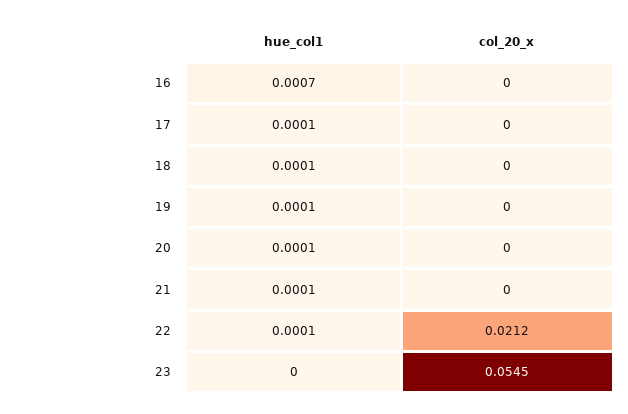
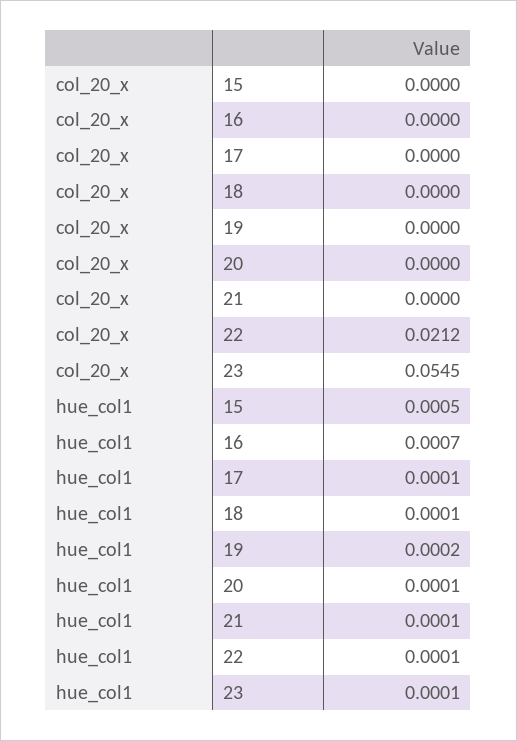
  {
    "hue_col1": {
      "16": 0.0007,
      "17": 0.0001,
      "18": 0.0001,
-     "19": 0.0001,
+     "19": 0.0002,
      "20": 0.0001,
      "21": 0.0001,
      "22": 0.0001,
-     "23": 0
+     "23": 0.0001,
+     "15": 0.0005
    },
    "col_20_x": {
      "16": 0,
      "17": 0,
      "18": 0,
      "19": 0,
      "20": 0,
      "21": 0,
      "22": 0.0212,
-     "23": 0.0545
+     "23": 0.0545,
+     "15": 0
    }
  }

